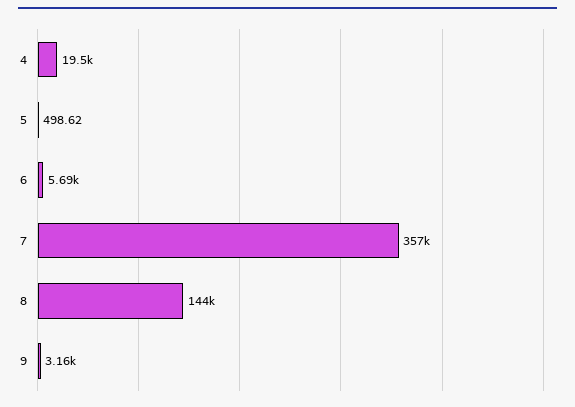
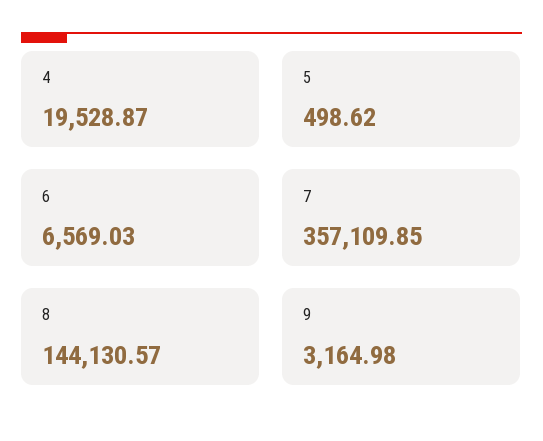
  {
    "4": 19528.87,
    "5": 498.62,
-   "6": 5690,
+   "6": 6569.03,
    "7": 357109.85,
    "8": 144130.57,
    "9": 3164.98
  }

